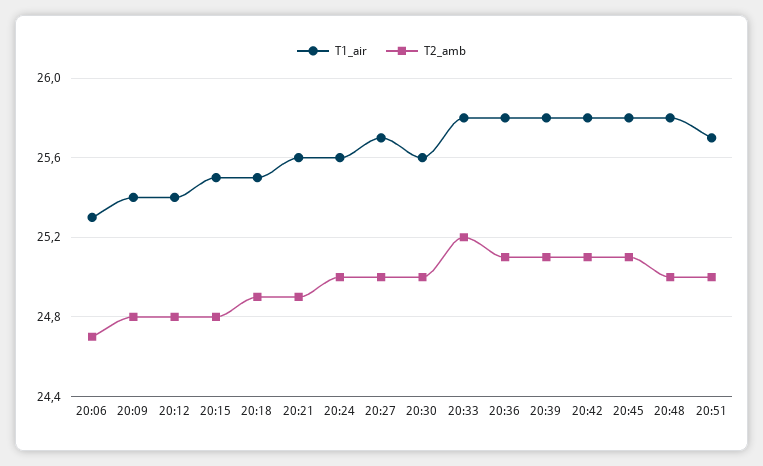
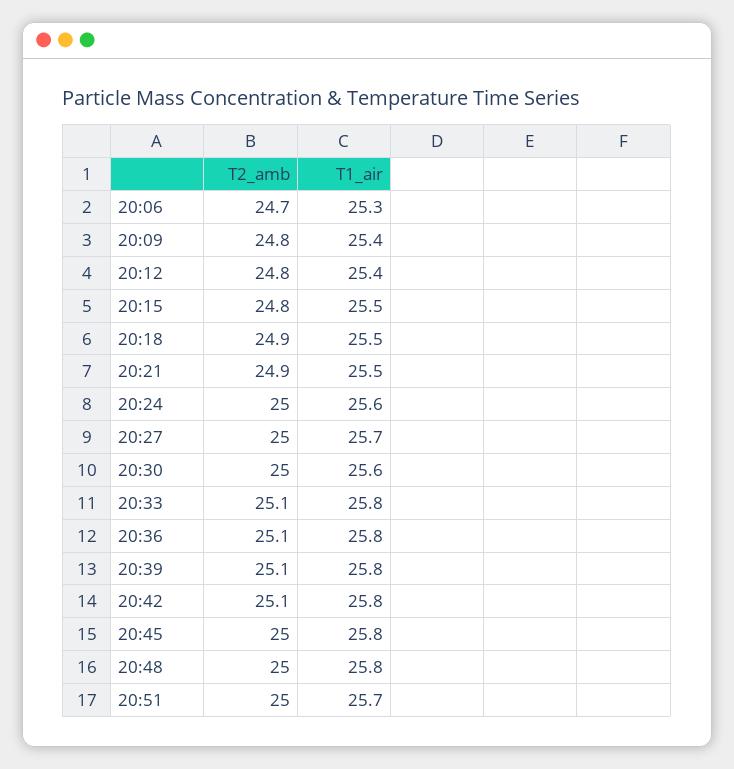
  {
    "T1_air": {
      "20:06": 25.3,
      "20:09": 25.4,
      "20:12": 25.4,
      "20:15": 25.5,
      "20:18": 25.5,
-     "20:21": 25.6,
+     "20:21": 25.5,
      "20:24": 25.6,
      "20:27": 25.7,
      "20:30": 25.6,
      "20:33": 25.8,
      "20:36": 25.8,
      "20:39": 25.8,
      "20:42": 25.8,
      "20:45": 25.8,
      "20:48": 25.8,
      "20:51": 25.7
    },
    "T2_amb": {
      "20:06": 24.7,
      "20:09": 24.8,
      "20:12": 24.8,
      "20:15": 24.8,
      "20:18": 24.9,
      "20:21": 24.9,
      "20:24": 25,
      "20:27": 25,
      "20:30": 25,
-     "20:33": 25.2,
+     "20:33": 25.1,
      "20:36": 25.1,
      "20:39": 25.1,
      "20:42": 25.1,
-     "20:45": 25.1,
+     "20:45": 25,
      "20:48": 25,
      "20:51": 25
    }
  }

